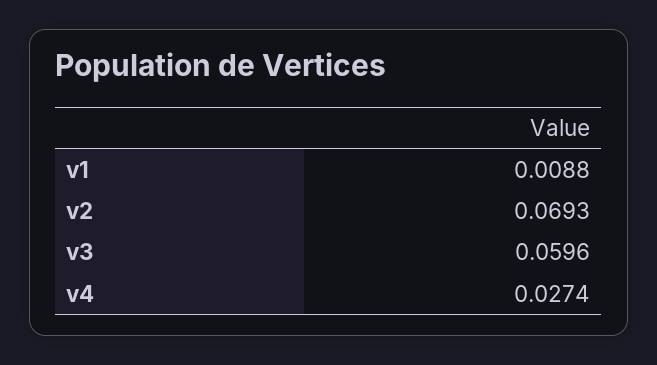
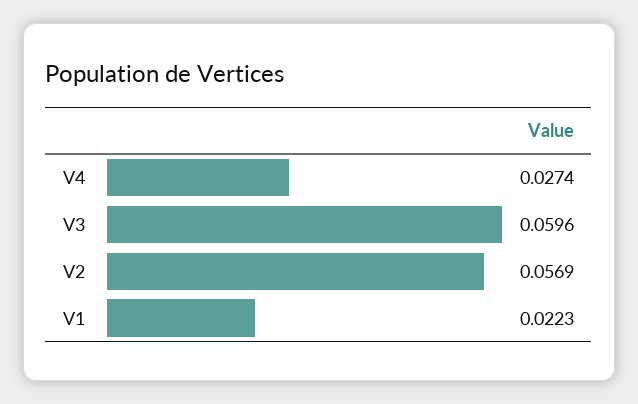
  {
-   "v1": 0.0088,
+   "v1": 0.0223,
-   "v2": 0.0693,
+   "v2": 0.0569,
    "v3": 0.0596,
    "v4": 0.0274
  }

